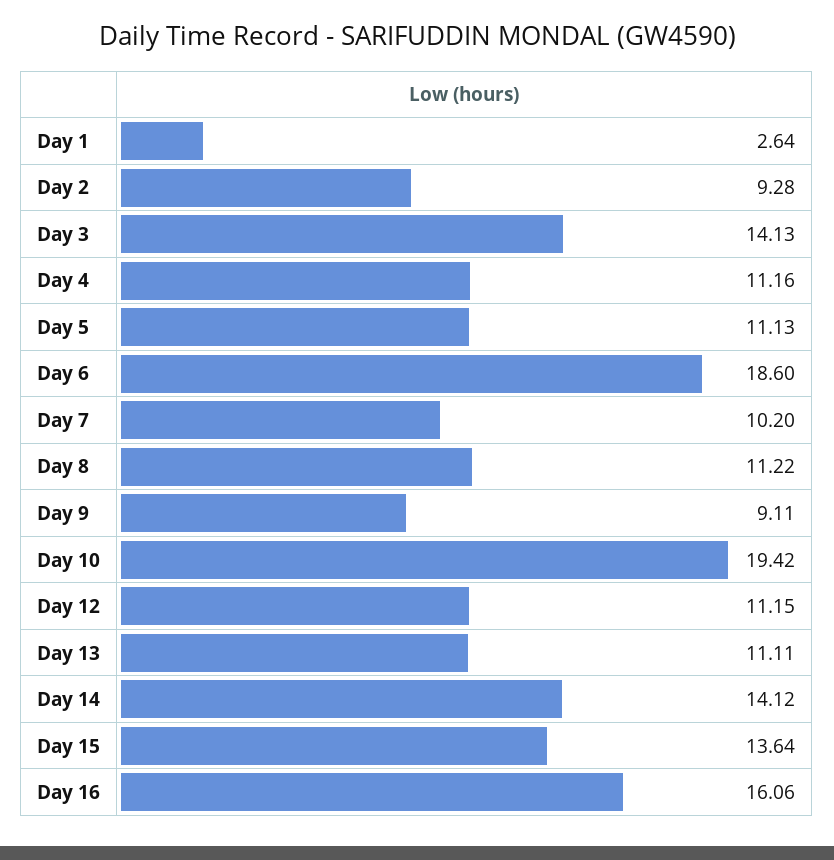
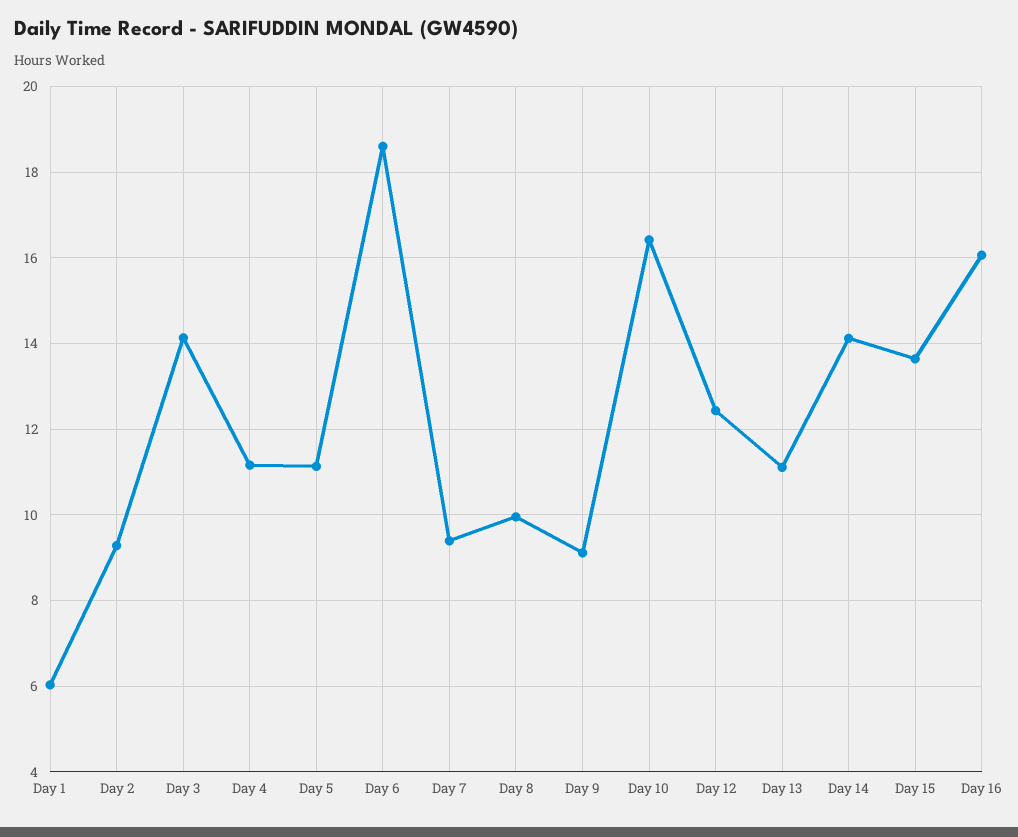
  {
-   "Day 1": 2.64,
+   "Day 1": 6,
    "Day 2": 9.28,
    "Day 3": 14.13,
    "Day 4": 11.16,
    "Day 5": 11.13,
    "Day 6": 18.6,
-   "Day 7": 10.2,
+   "Day 7": 9.4,
-   "Day 8": 11.22,
+   "Day 8": 10,
    "Day 9": 9.11,
-   "Day 10": 19.42,
+   "Day 10": 16.4,
-   "Day 12": 11.15,
+   "Day 12": 12.4,
    "Day 13": 11.11,
    "Day 14": 14.12,
    "Day 15": 13.64,
    "Day 16": 16.06
  }

